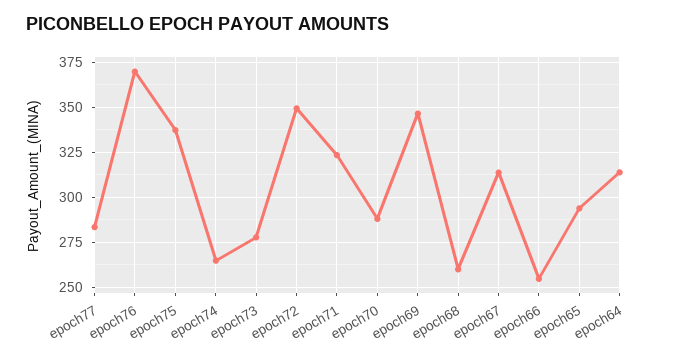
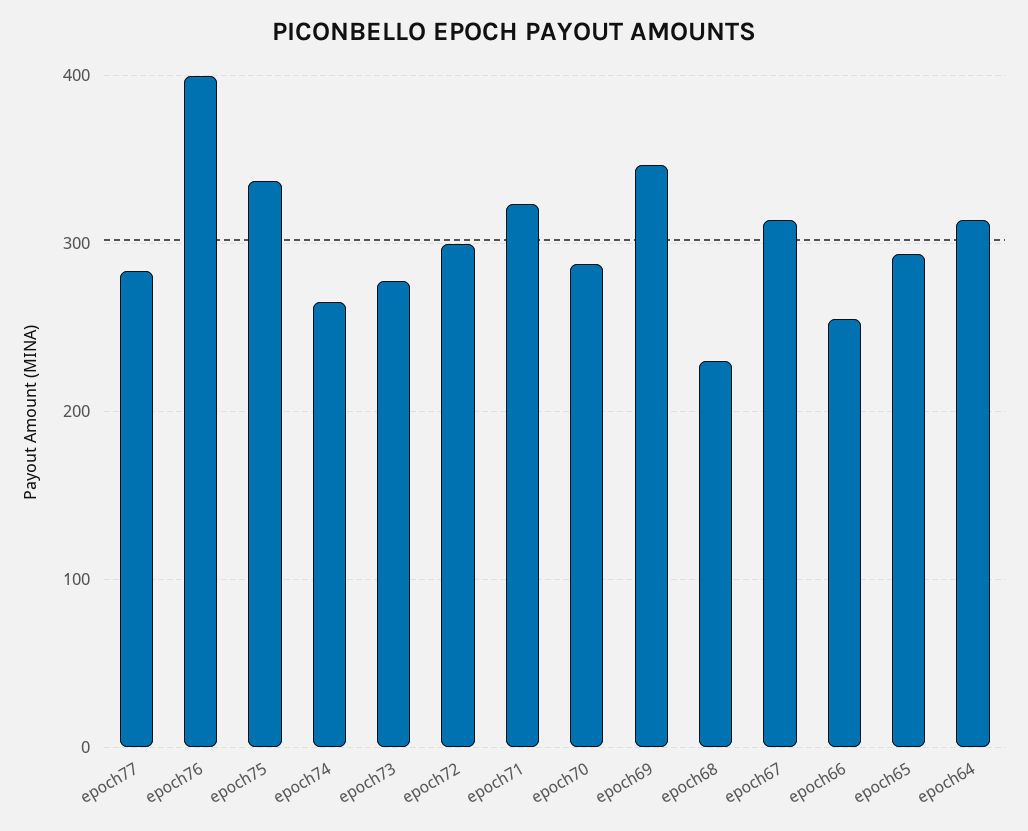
  {
    "epoch77": 285,
-   "epoch76": 370,
+   "epoch76": 400,
    "epoch75": 335,
    "epoch74": 265,
    "epoch73": 280,
-   "epoch72": 350,
+   "epoch72": 300,
    "epoch71": 325,
    "epoch70": 290,
    "epoch69": 345,
-   "epoch68": 260,
+   "epoch68": 230,
    "epoch67": 315,
    "epoch66": 255,
    "epoch65": 295,
    "epoch64": 315
  }

